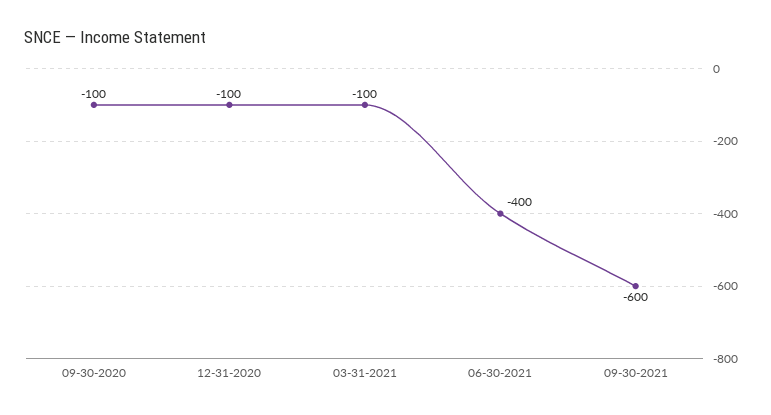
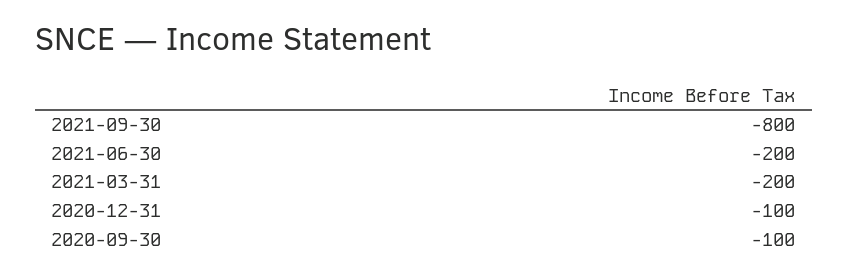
  {
    "09-30-2020": -100,
    "12-31-2020": -100,
-   "03-31-2021": -100,
+   "03-31-2021": -200,
-   "06-30-2021": -400,
+   "06-30-2021": -200,
-   "09-30-2021": -600
+   "09-30-2021": -800
  }

